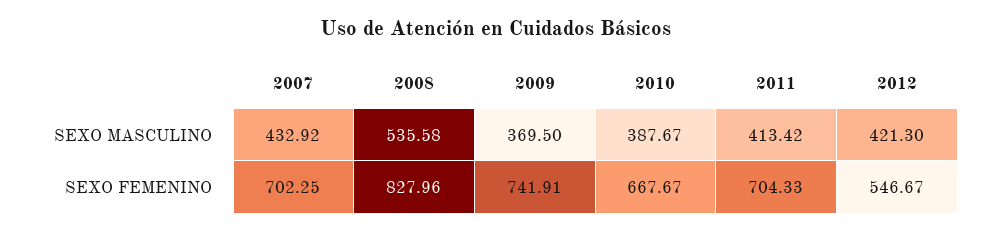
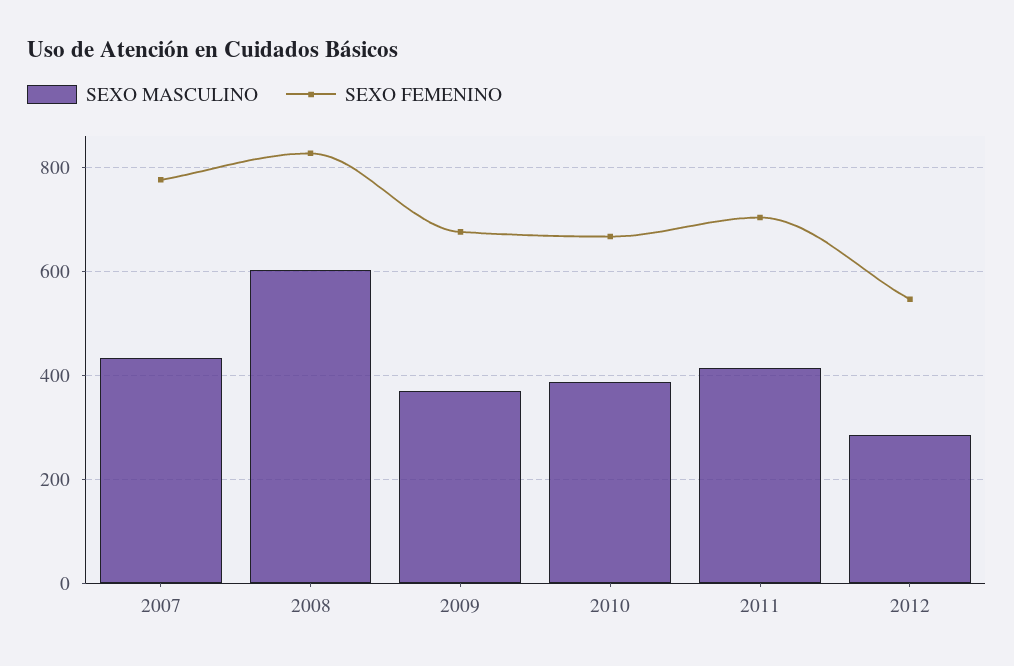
  {
    "SEXO MASCULINO": {
      "2007": 432.92,
-     "2008": 535.58,
+     "2008": 600,
      "2009": 369.5,
      "2010": 387.67,
      "2011": 413.42,
-     "2012": 421.3
+     "2012": 280
    },
    "SEXO FEMENINO": {
-     "2007": 702.25,
+     "2007": 780,
      "2008": 827.96,
-     "2009": 741.91,
+     "2009": 680,
      "2010": 667.67,
      "2011": 704.33,
      "2012": 546.67
    }
  }

